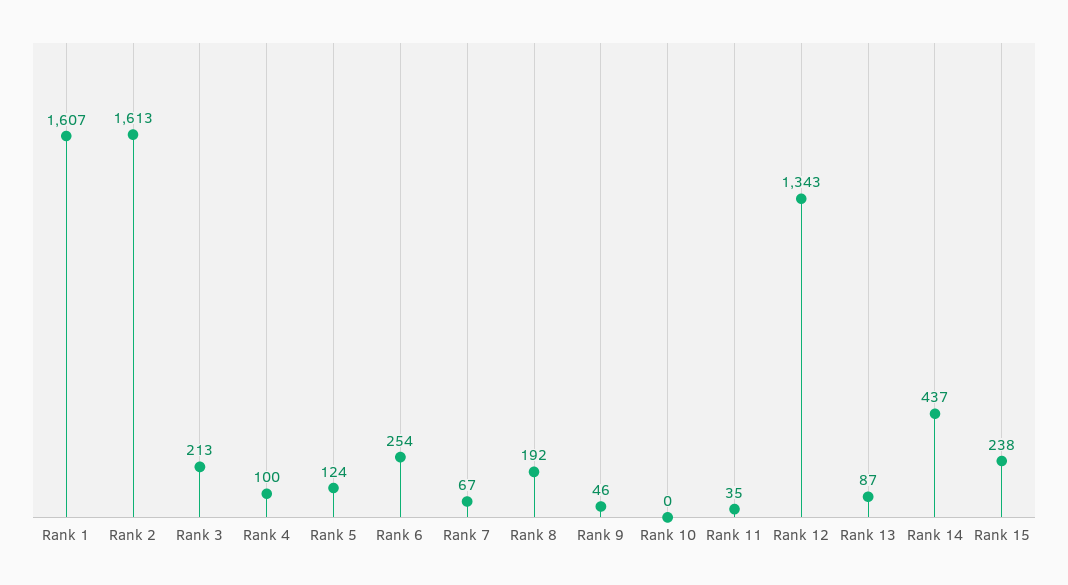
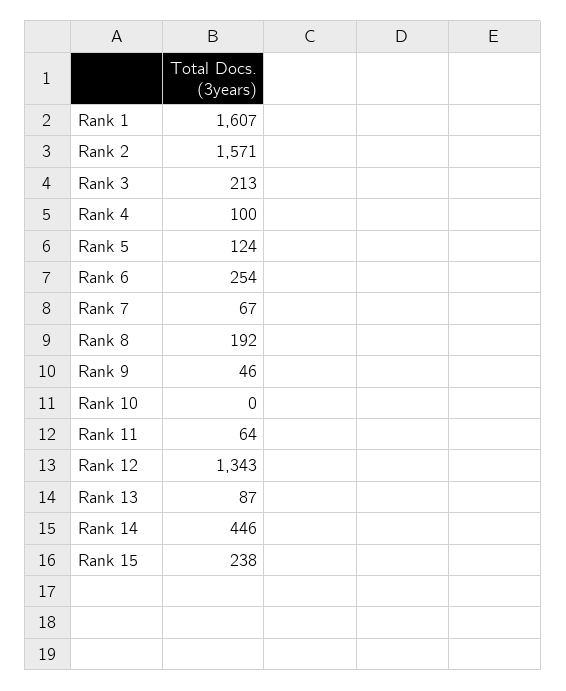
  {
    "Rank 1": 1607,
-   "Rank 2": 1613,
+   "Rank 2": 1571,
    "Rank 3": 213,
    "Rank 4": 100,
    "Rank 5": 124,
    "Rank 6": 254,
    "Rank 7": 67,
    "Rank 8": 192,
    "Rank 9": 46,
    "Rank 10": 0,
-   "Rank 11": 35,
+   "Rank 11": 64,
    "Rank 12": 1343,
    "Rank 13": 87,
-   "Rank 14": 437,
+   "Rank 14": 446,
    "Rank 15": 238
  }

